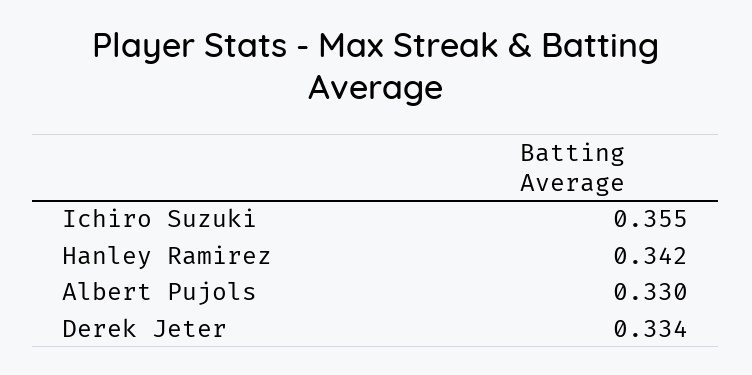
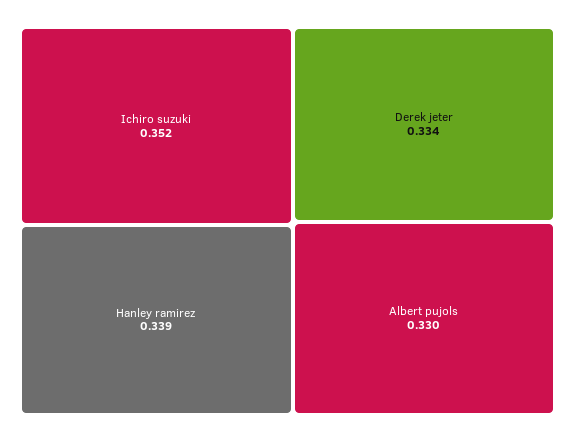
  {
-   "Ichiro Suzuki": 0.355,
+   "Ichiro Suzuki": 0.352,
-   "Hanley Ramirez": 0.342,
+   "Hanley Ramirez": 0.339,
    "Albert Pujols": 0.33,
    "Derek Jeter": 0.334
  }

